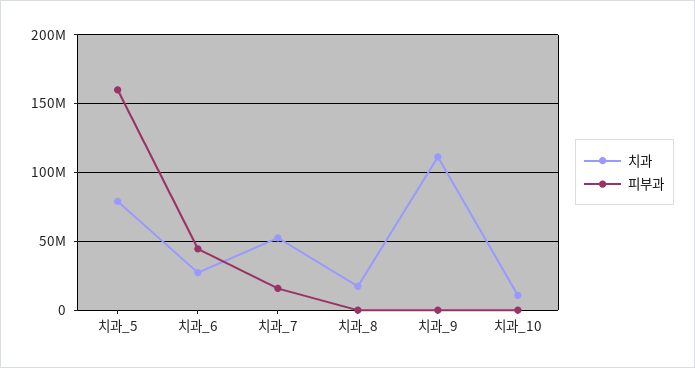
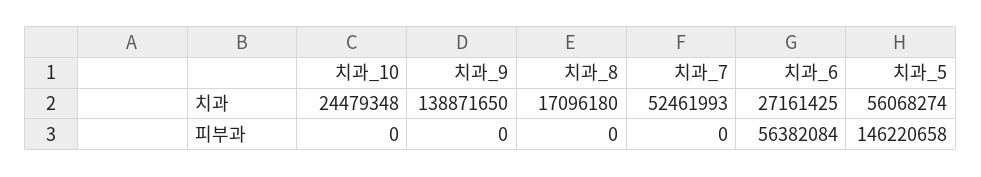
  {
    "치과": {
-     "치과_5": 80000000,
+     "치과_5": 56068274,
      "치과_6": 27161425,
      "치과_7": 52461993,
      "치과_8": 17096180,
-     "치과_9": 110000000,
+     "치과_9": 138871650,
-     "치과_10": 10000000
+     "치과_10": 24479348
    },
    "피부과": {
-     "치과_5": 160000000,
+     "치과_5": 146220658,
-     "치과_6": 45000000,
+     "치과_6": 56382084,
-     "치과_7": 15000000,
+     "치과_7": 0,
      "치과_8": 0,
      "치과_9": 0,
      "치과_10": 0
    }
  }

